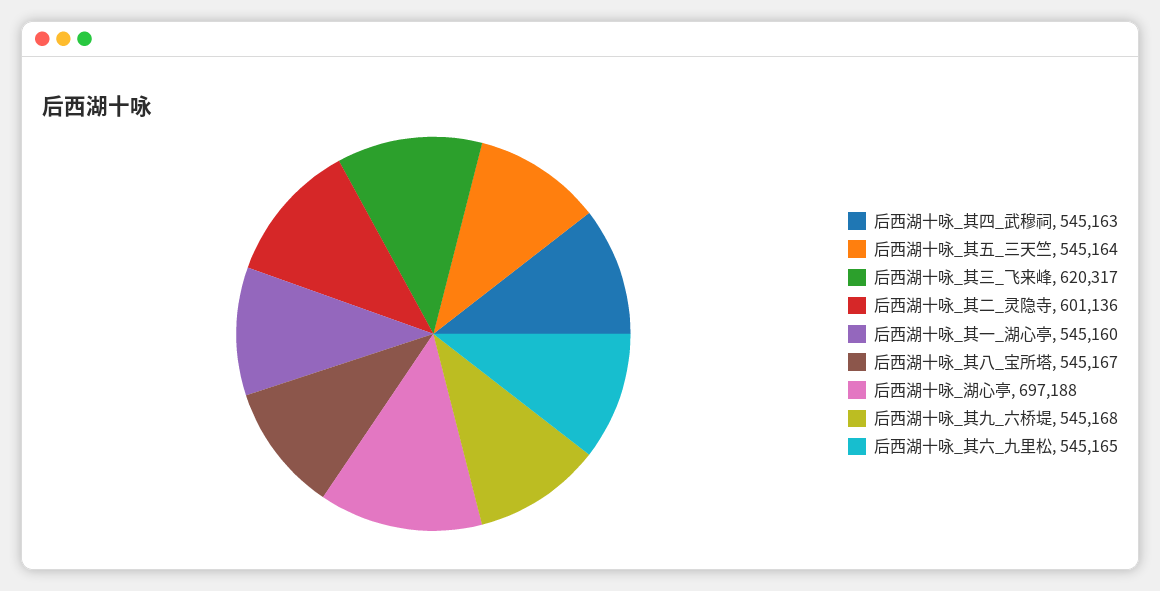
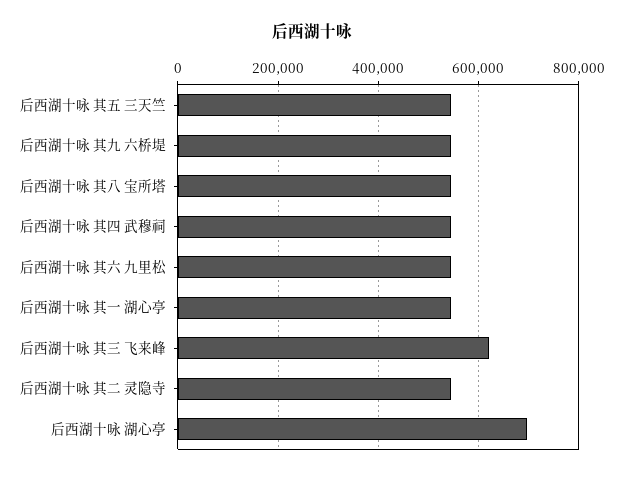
  {
    "后西湖十咏_其四_武穆祠": 545163,
    "后西湖十咏_其五_三天竺": 545164,
    "后西湖十咏_其三_飞来峰": 620317,
-   "后西湖十咏_其二_灵隐寺": 601136,
+   "后西湖十咏_其二_灵隐寺": 540000,
    "后西湖十咏_其一_湖心亭": 545160,
    "后西湖十咏_其八_宝所塔": 545167,
    "后西湖十咏_湖心亭": 697188,
    "后西湖十咏_其九_六桥堤": 545168,
    "后西湖十咏_其六_九里松": 545165
  }

